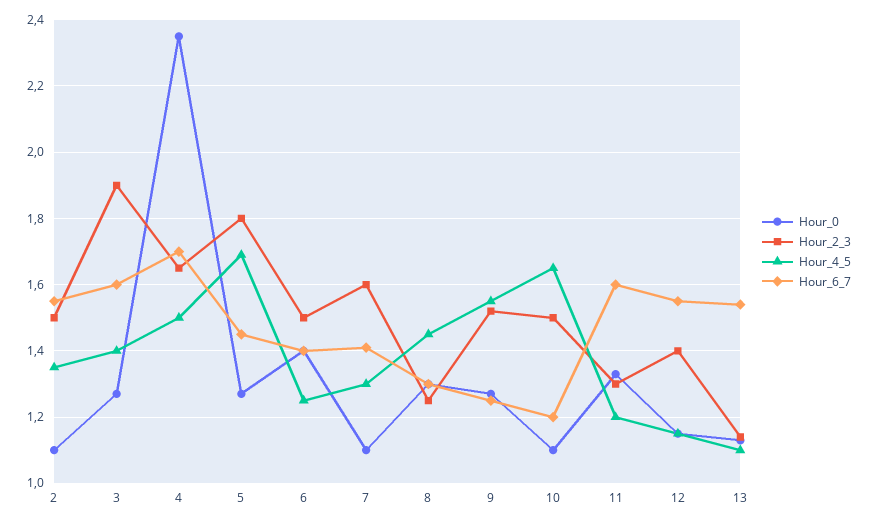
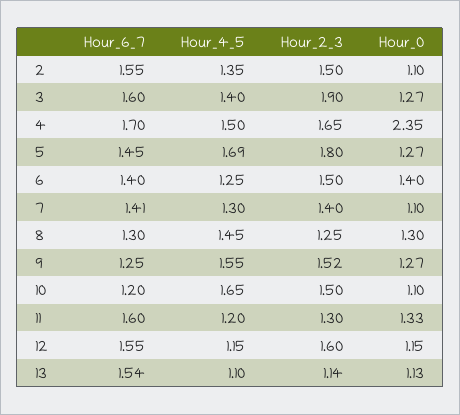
  {
    "Hour_0": {
      "2": 1.1,
      "3": 1.27,
      "4": 2.35,
      "5": 1.27,
      "6": 1.4,
      "7": 1.1,
      "8": 1.3,
      "9": 1.27,
      "10": 1.1,
      "11": 1.33,
      "12": 1.15,
      "13": 1.13
    },
    "Hour_2_3": {
      "2": 1.5,
      "3": 1.9,
      "4": 1.65,
      "5": 1.8,
      "6": 1.5,
-     "7": 1.6,
+     "7": 1.4,
      "8": 1.25,
      "9": 1.52,
      "10": 1.5,
      "11": 1.3,
-     "12": 1.4,
+     "12": 1.6,
      "13": 1.14
    },
    "Hour_4_5": {
      "2": 1.35,
      "3": 1.4,
      "4": 1.5,
      "5": 1.69,
      "6": 1.25,
      "7": 1.3,
      "8": 1.45,
      "9": 1.55,
      "10": 1.65,
      "11": 1.2,
      "12": 1.15,
      "13": 1.1
    },
    "Hour_6_7": {
      "2": 1.55,
      "3": 1.6,
      "4": 1.7,
      "5": 1.45,
      "6": 1.4,
      "7": 1.41,
      "8": 1.3,
      "9": 1.25,
      "10": 1.2,
      "11": 1.6,
      "12": 1.55,
      "13": 1.54
    }
  }

